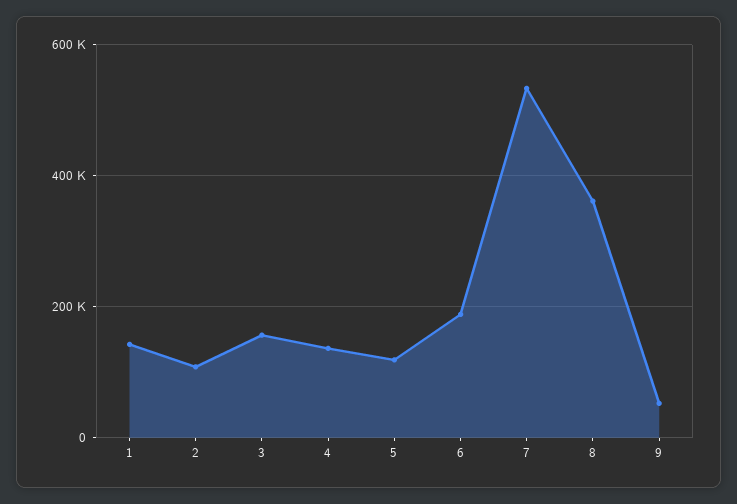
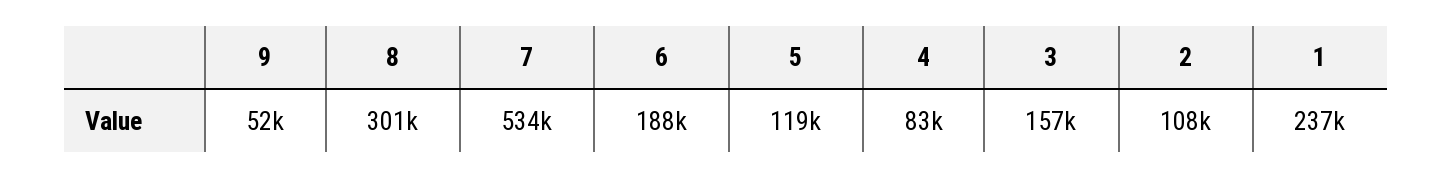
  {
-   "1": 140000,
+   "1": 237000,
    "2": 108000,
    "3": 157000,
-   "4": 140000,
+   "4": 83000,
    "5": 119000,
    "6": 188000,
    "7": 534000,
-   "8": 360000,
+   "8": 301000,
    "9": 52000
  }

